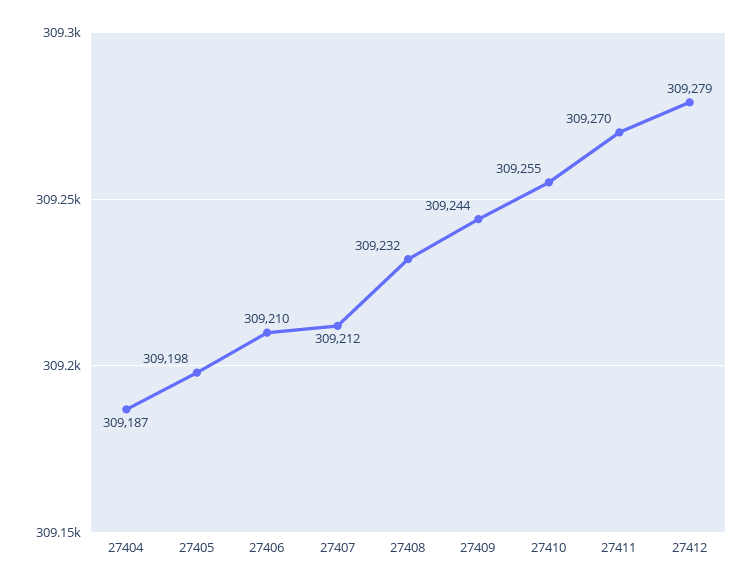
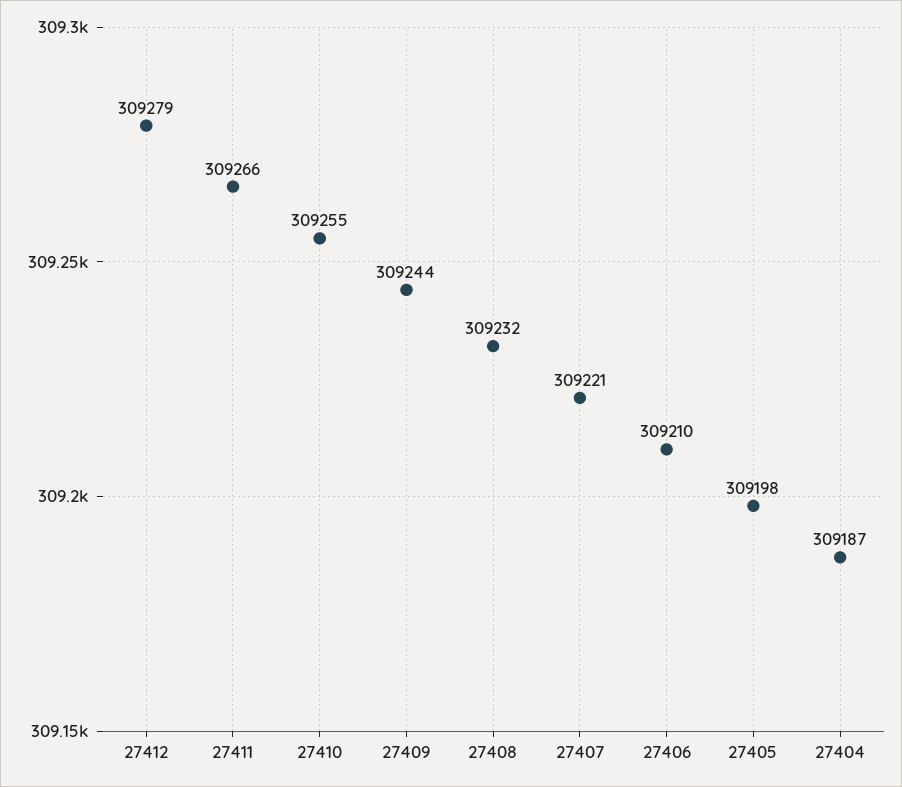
  {
    "27404": 309187,
    "27405": 309198,
    "27406": 309210,
-   "27407": 309212,
+   "27407": 309221,
    "27408": 309232,
    "27409": 309244,
    "27410": 309255,
-   "27411": 309270,
+   "27411": 309266,
    "27412": 309279
  }

